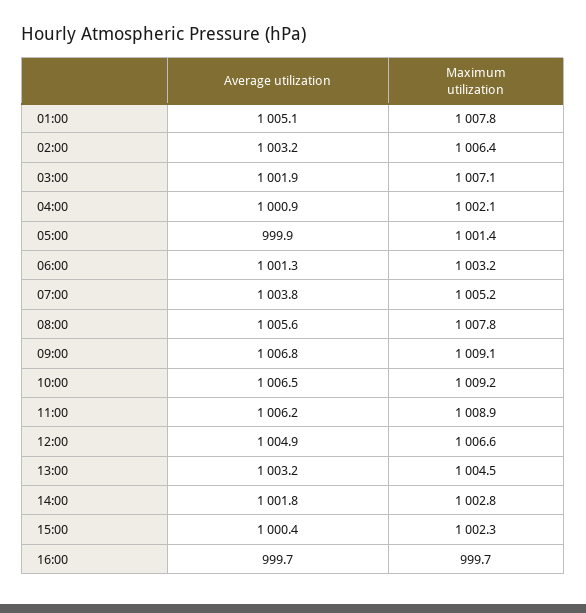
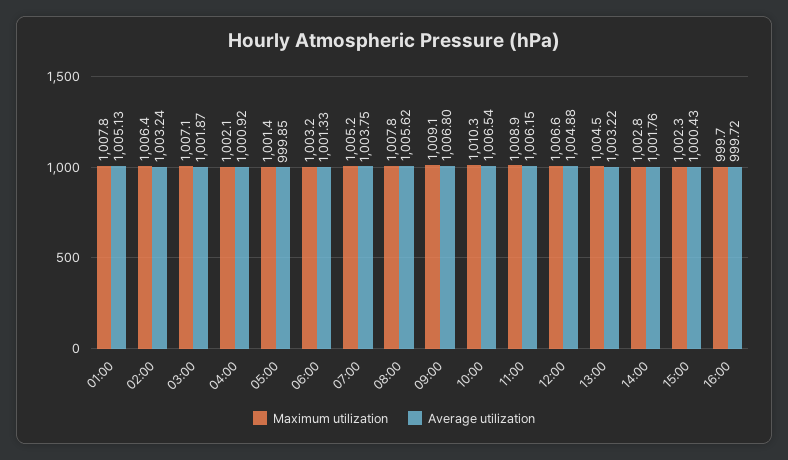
  {
    "Average utilization": {
      "01:00": 1005.13,
      "02:00": 1003.24,
      "03:00": 1001.87,
      "04:00": 1000.92,
      "05:00": 999.85,
      "06:00": 1001.33,
      "07:00": 1003.75,
      "08:00": 1005.62,
      "09:00": 1006.8,
      "10:00": 1006.54,
      "11:00": 1006.15,
      "12:00": 1004.88,
      "13:00": 1003.22,
      "14:00": 1001.76,
      "15:00": 1000.43,
      "16:00": 999.72
    },
    "Maximum utilization": {
      "01:00": 1007.8,
      "02:00": 1006.4,
      "03:00": 1007.1,
      "04:00": 1002.1,
      "05:00": 1001.4,
      "06:00": 1003.2,
      "07:00": 1005.2,
      "08:00": 1007.8,
      "09:00": 1009.1,
-     "10:00": 1009.2,
+     "10:00": 1010.3,
      "11:00": 1008.9,
      "12:00": 1006.6,
      "13:00": 1004.5,
      "14:00": 1002.8,
      "15:00": 1002.3,
      "16:00": 999.7
    }
  }

